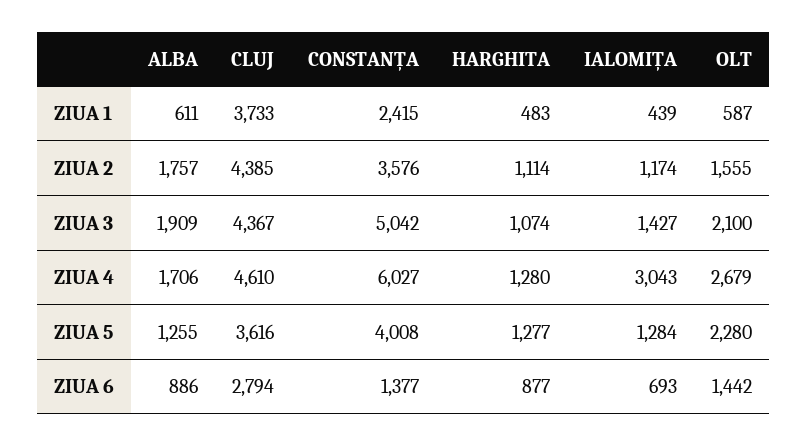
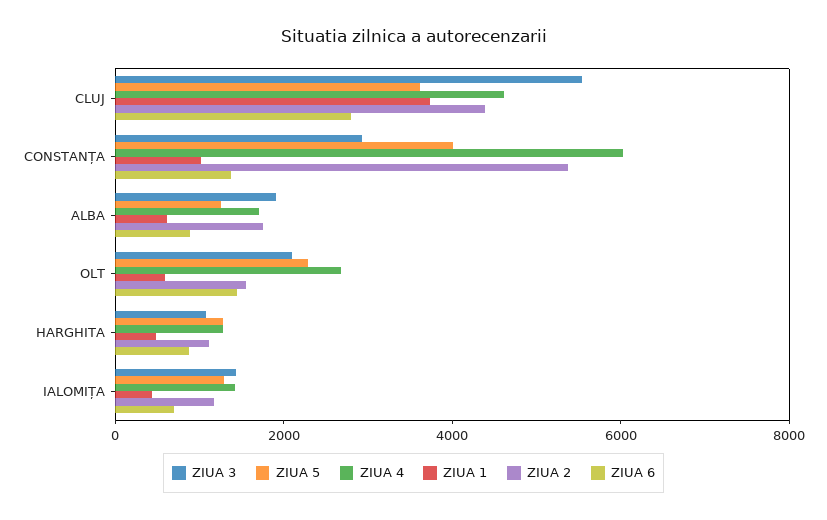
  {
    "ZIUA 1": {
      "ALBA": 611,
      "CLUJ": 3733,
-     "CONSTANȚA": 2415,
+     "CONSTANȚA": 1000,
      "HARGHITA": 483,
      "IALOMIȚA": 439,
      "OLT": 587
    },
    "ZIUA 2": {
      "ALBA": 1757,
      "CLUJ": 4385,
-     "CONSTANȚA": 3576,
+     "CONSTANȚA": 5500,
      "HARGHITA": 1114,
      "IALOMIȚA": 1174,
      "OLT": 1555
    },
    "ZIUA 3": {
      "ALBA": 1909,
-     "CLUJ": 4367,
+     "CLUJ": 5500,
-     "CONSTANȚA": 5042,
+     "CONSTANȚA": 3000,
      "HARGHITA": 1074,
      "IALOMIȚA": 1427,
      "OLT": 2100
    },
    "ZIUA 4": {
      "ALBA": 1706,
      "CLUJ": 4610,
      "CONSTANȚA": 6027,
      "HARGHITA": 1280,
-     "IALOMIȚA": 3043,
+     "IALOMIȚA": 1500,
      "OLT": 2679
    },
    "ZIUA 5": {
      "ALBA": 1255,
      "CLUJ": 3616,
      "CONSTANȚA": 4008,
      "HARGHITA": 1277,
      "IALOMIȚA": 1284,
      "OLT": 2280
    },
    "ZIUA 6": {
      "ALBA": 886,
      "CLUJ": 2794,
      "CONSTANȚA": 1377,
      "HARGHITA": 877,
      "IALOMIȚA": 693,
      "OLT": 1442
    }
  }

